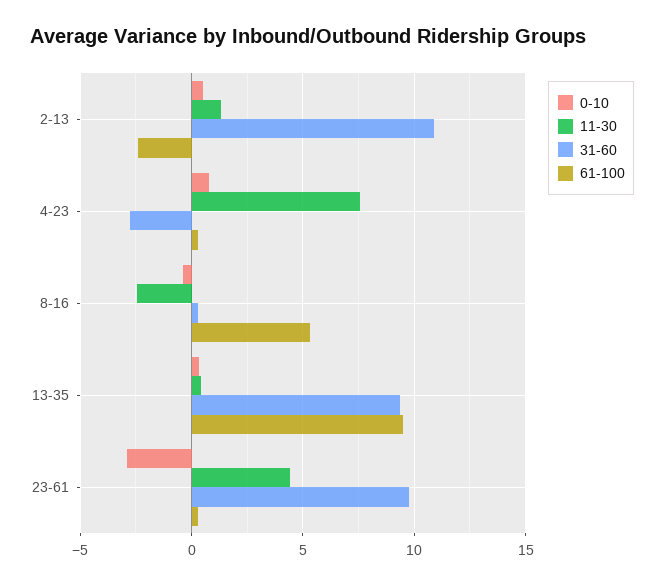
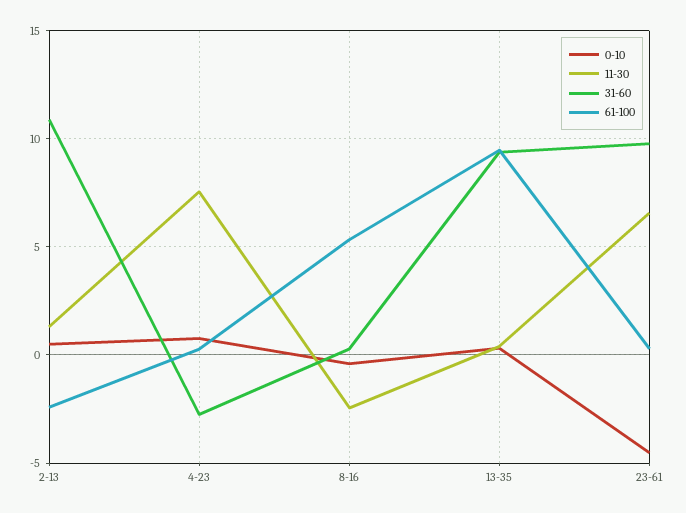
  {
    "0-10": {
      "2-13": 0.5,
      "4-23": 1,
      "8-16": -0.5,
      "13-35": 0.5,
-     "23-61": -3
+     "23-61": -4.5
    },
    "11-30": {
      "2-13": 1.5,
      "4-23": 7.5,
      "8-16": -2.5,
      "13-35": 0.5,
-     "23-61": 4.5
+     "23-61": 6.5
    },
    "31-60": {
      "2-13": 11,
      "4-23": -3,
      "8-16": 0.5,
      "13-35": 9.5,
      "23-61": 10
    },
    "61-100": {
      "2-13": -2.5,
      "4-23": 0.5,
      "8-16": 5.5,
      "13-35": 9.5,
      "23-61": 0.5
    }
  }

